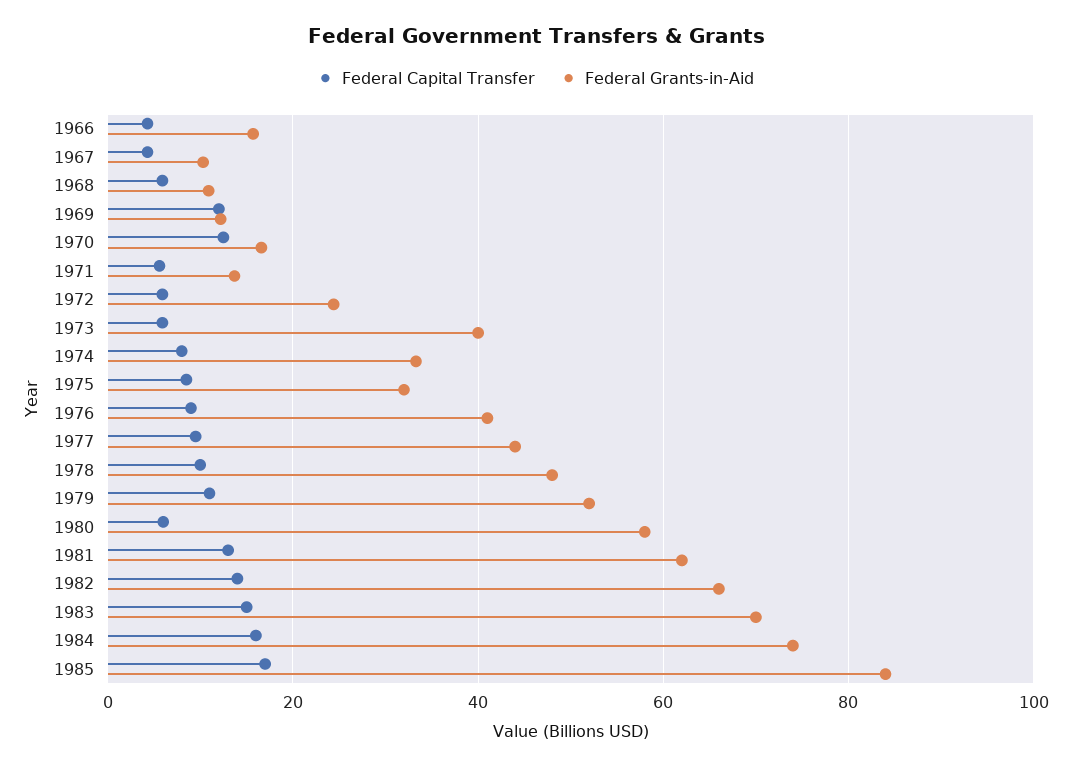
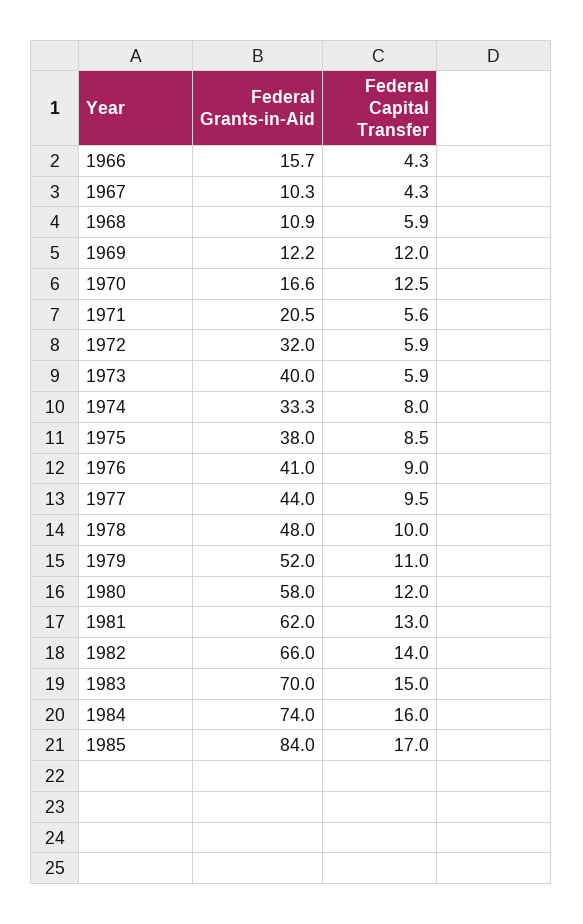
  {
    "Federal Capital Transfer": {
      "1966": 4.3,
      "1967": 4.3,
      "1968": 5.9,
      "1969": 12,
      "1970": 12.5,
      "1971": 5.6,
      "1972": 5.9,
      "1973": 5.9,
      "1974": 8,
      "1975": 8.5,
      "1976": 9,
      "1977": 9.5,
      "1978": 10,
      "1979": 11,
-     "1980": 6,
+     "1980": 12,
      "1981": 13,
      "1982": 14,
      "1983": 15,
      "1984": 16,
      "1985": 17
    },
    "Federal Grants-in-Aid": {
      "1966": 15.7,
      "1967": 10.3,
      "1968": 10.9,
      "1969": 12.2,
      "1970": 16.6,
-     "1971": 14,
+     "1971": 20.5,
-     "1972": 24,
+     "1972": 32,
      "1973": 40,
      "1974": 33.3,
-     "1975": 32,
+     "1975": 38,
      "1976": 41,
      "1977": 44,
      "1978": 48,
      "1979": 52,
      "1980": 58,
      "1981": 62,
      "1982": 66,
      "1983": 70,
      "1984": 74,
      "1985": 84
    }
  }

